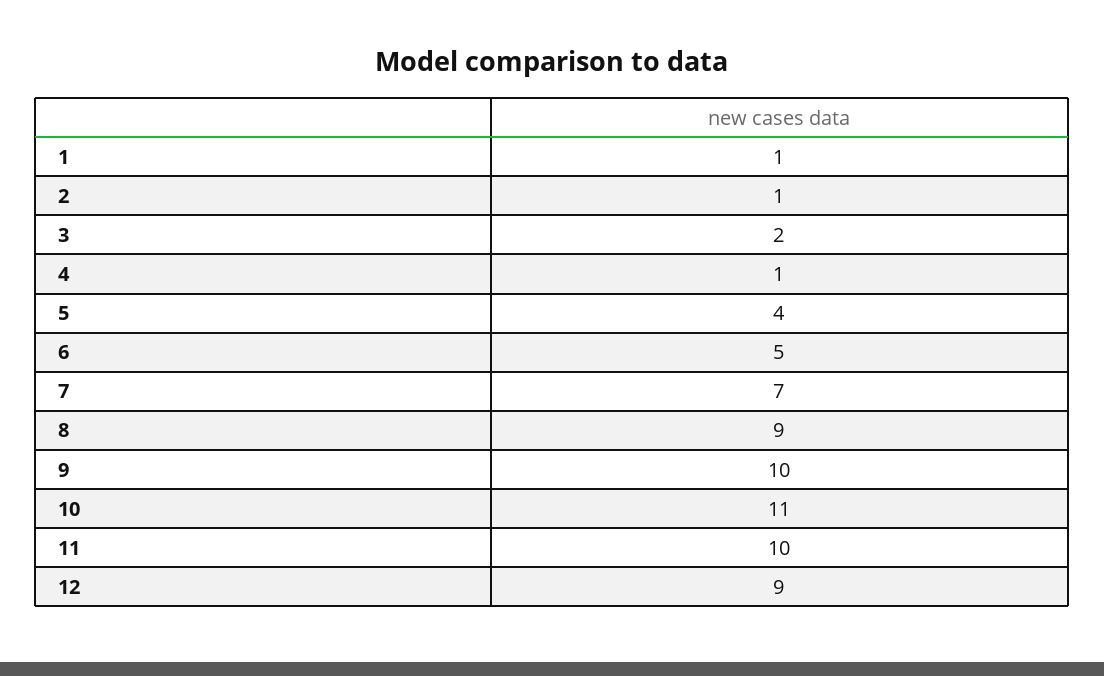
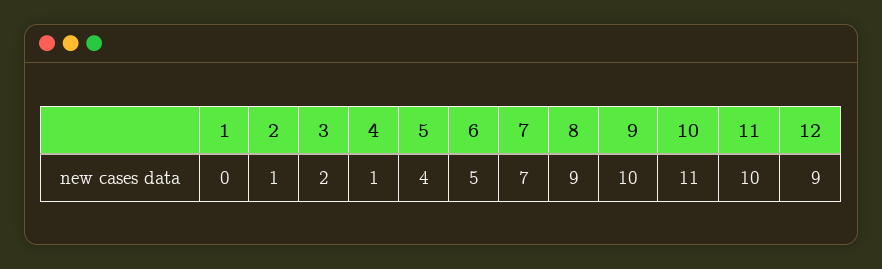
  {
-   "1": 1,
+   "1": 0,
    "2": 1,
    "3": 2,
    "4": 1,
    "5": 4,
    "6": 5,
    "7": 7,
    "8": 9,
    "9": 10,
    "10": 11,
    "11": 10,
    "12": 9
  }

